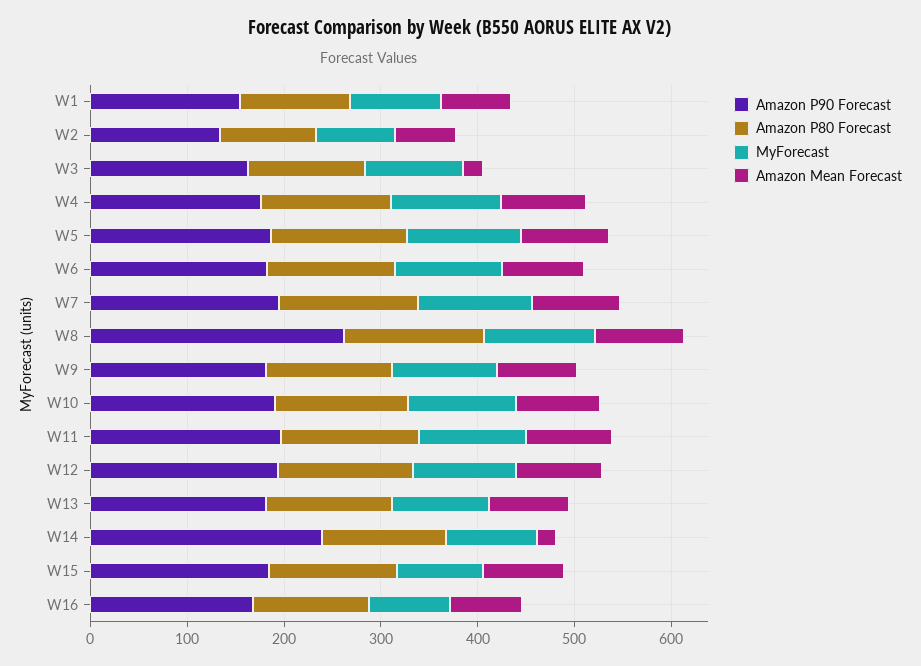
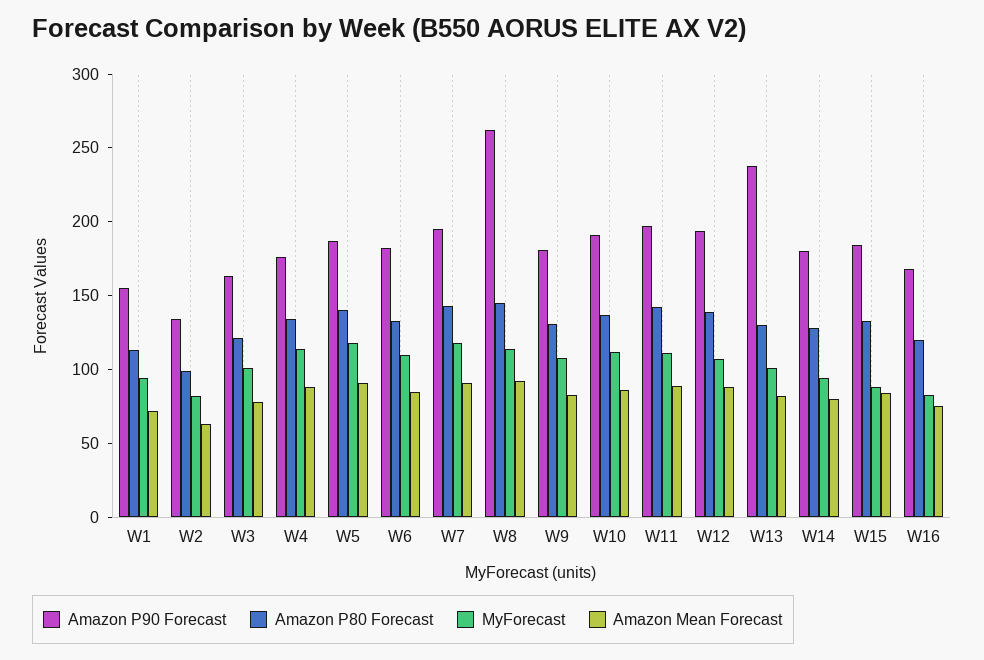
  {
    "Amazon P90 Forecast": {
      "W1": 160,
      "W2": 130,
      "W3": 160,
      "W4": 180,
      "W5": 190,
      "W6": 180,
      "W7": 200,
      "W8": 260,
      "W9": 180,
      "W10": 190,
      "W11": 200,
      "W12": 190,
-     "W13": 180,
+     "W13": 240,
-     "W14": 240,
+     "W14": 180,
      "W15": 180,
      "W16": 170
    },
    "Amazon P80 Forecast": {
      "W1": 110,
      "W2": 100,
      "W3": 120,
      "W4": 130,
      "W5": 140,
      "W6": 130,
      "W7": 140,
      "W8": 150,
      "W9": 130,
      "W10": 140,
      "W11": 140,
      "W12": 140,
      "W13": 130,
      "W14": 130,
      "W15": 130,
      "W16": 120
    },
    "MyForecast": {
      "W1": 90,
      "W2": 80,
      "W3": 100,
      "W4": 110,
      "W5": 120,
      "W6": 110,
      "W7": 120,
      "W8": 110,
      "W9": 110,
      "W10": 110,
      "W11": 110,
      "W12": 110,
      "W13": 100,
      "W14": 90,
      "W15": 90,
      "W16": 80
    },
    "Amazon Mean Forecast": {
      "W1": 70,
      "W2": 60,
-     "W3": 20,
+     "W3": 80,
      "W4": 90,
      "W5": 90,
      "W6": 90,
      "W7": 90,
      "W8": 90,
      "W9": 80,
      "W10": 90,
      "W11": 90,
      "W12": 90,
      "W13": 80,
-     "W14": 20,
+     "W14": 80,
      "W15": 80,
      "W16": 80
    }
  }

